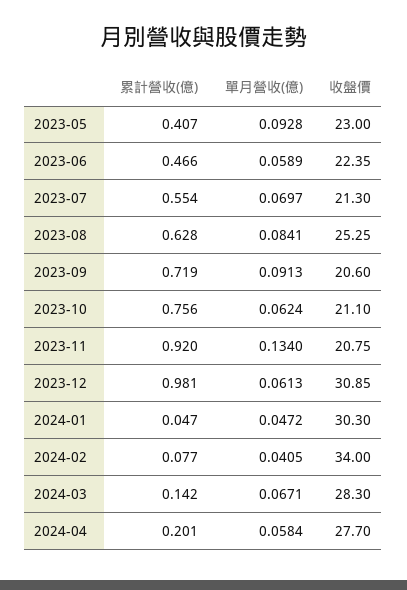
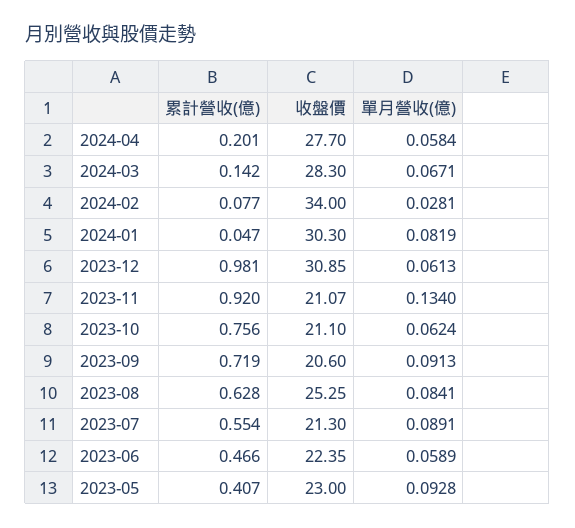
  {
    "累計營收(億)": {
      "2023-05": 0.407,
      "2023-06": 0.466,
      "2023-07": 0.554,
      "2023-08": 0.628,
      "2023-09": 0.719,
      "2023-10": 0.756,
      "2023-11": 0.92,
      "2023-12": 0.981,
      "2024-01": 0.047,
      "2024-02": 0.077,
      "2024-03": 0.142,
      "2024-04": 0.201
    },
    "單月營收(億)": {
      "2023-05": 0.0928,
      "2023-06": 0.0589,
-     "2023-07": 0.0697,
+     "2023-07": 0.0891,
      "2023-08": 0.0841,
      "2023-09": 0.0913,
      "2023-10": 0.0624,
      "2023-11": 0.134,
      "2023-12": 0.0613,
-     "2024-01": 0.0472,
+     "2024-01": 0.0819,
-     "2024-02": 0.0405,
+     "2024-02": 0.0281,
      "2024-03": 0.0671,
      "2024-04": 0.0584
    },
    "收盤價": {
      "2023-05": 23,
      "2023-06": 22.35,
      "2023-07": 21.3,
      "2023-08": 25.25,
      "2023-09": 20.6,
      "2023-10": 21.1,
-     "2023-11": 20.75,
+     "2023-11": 21.07,
      "2023-12": 30.85,
      "2024-01": 30.3,
      "2024-02": 34,
      "2024-03": 28.3,
      "2024-04": 27.7
    }
  }

